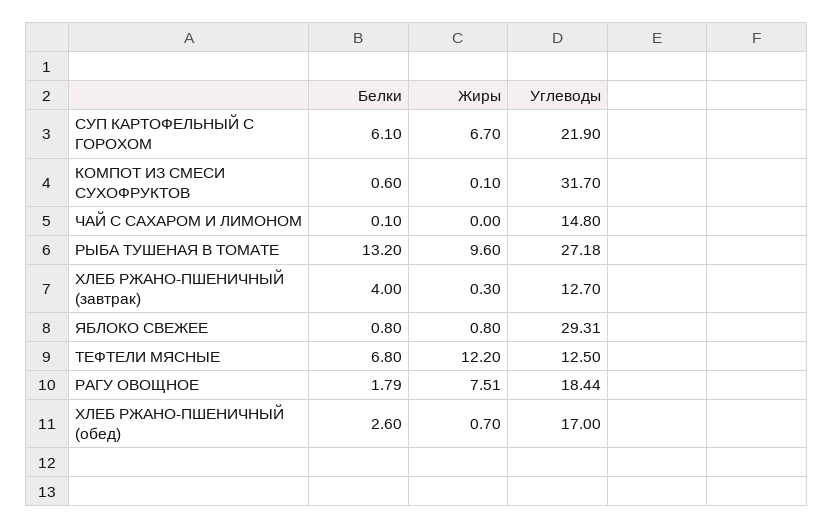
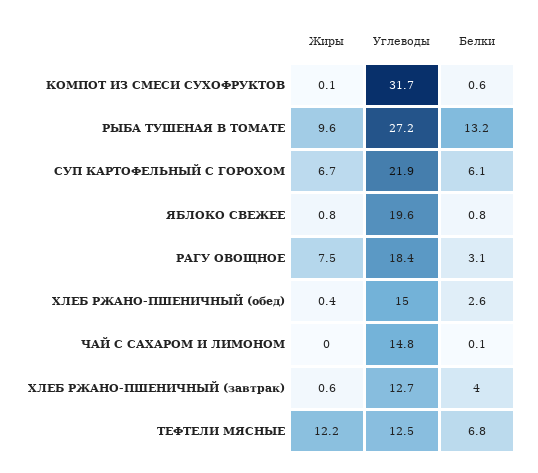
  {
    "Белки": {
      "СУП КАРТОФЕЛЬНЫЙ С ГОРОХОМ": 6.1,
      "КОМПОТ ИЗ СМЕСИ СУХОФРУКТОВ": 0.6,
      "ЧАЙ С САХАРОМ И ЛИМОНОМ": 0.1,
      "РЫБА ТУШЕНАЯ В ТОМАТЕ": 13.2,
      "ХЛЕБ РЖАНО-ПШЕНИЧНЫЙ (завтрак)": 4,
      "ЯБЛОКО СВЕЖЕЕ": 0.8,
      "ТЕФТЕЛИ МЯСНЫЕ": 6.8,
-     "РАГУ ОВОЩНОЕ": 1.79,
+     "РАГУ ОВОЩНОЕ": 3.1,
      "ХЛЕБ РЖАНО-ПШЕНИЧНЫЙ (обед)": 2.6
    },
    "Жиры": {
      "СУП КАРТОФЕЛЬНЫЙ С ГОРОХОМ": 6.7,
      "КОМПОТ ИЗ СМЕСИ СУХОФРУКТОВ": 0.1,
      "ЧАЙ С САХАРОМ И ЛИМОНОМ": 0,
      "РЫБА ТУШЕНАЯ В ТОМАТЕ": 9.6,
-     "ХЛЕБ РЖАНО-ПШЕНИЧНЫЙ (завтрак)": 0.3,
+     "ХЛЕБ РЖАНО-ПШЕНИЧНЫЙ (завтрак)": 0.6,
      "ЯБЛОКО СВЕЖЕЕ": 0.8,
      "ТЕФТЕЛИ МЯСНЫЕ": 12.2,
      "РАГУ ОВОЩНОЕ": 7.51,
-     "ХЛЕБ РЖАНО-ПШЕНИЧНЫЙ (обед)": 0.7
+     "ХЛЕБ РЖАНО-ПШЕНИЧНЫЙ (обед)": 0.4
    },
    "Углеводы": {
      "СУП КАРТОФЕЛЬНЫЙ С ГОРОХОМ": 21.9,
      "КОМПОТ ИЗ СМЕСИ СУХОФРУКТОВ": 31.7,
      "ЧАЙ С САХАРОМ И ЛИМОНОМ": 14.8,
      "РЫБА ТУШЕНАЯ В ТОМАТЕ": 27.18,
      "ХЛЕБ РЖАНО-ПШЕНИЧНЫЙ (завтрак)": 12.7,
-     "ЯБЛОКО СВЕЖЕЕ": 29.31,
+     "ЯБЛОКО СВЕЖЕЕ": 19.6,
      "ТЕФТЕЛИ МЯСНЫЕ": 12.5,
      "РАГУ ОВОЩНОЕ": 18.44,
-     "ХЛЕБ РЖАНО-ПШЕНИЧНЫЙ (обед)": 17
+     "ХЛЕБ РЖАНО-ПШЕНИЧНЫЙ (обед)": 15
    }
  }

